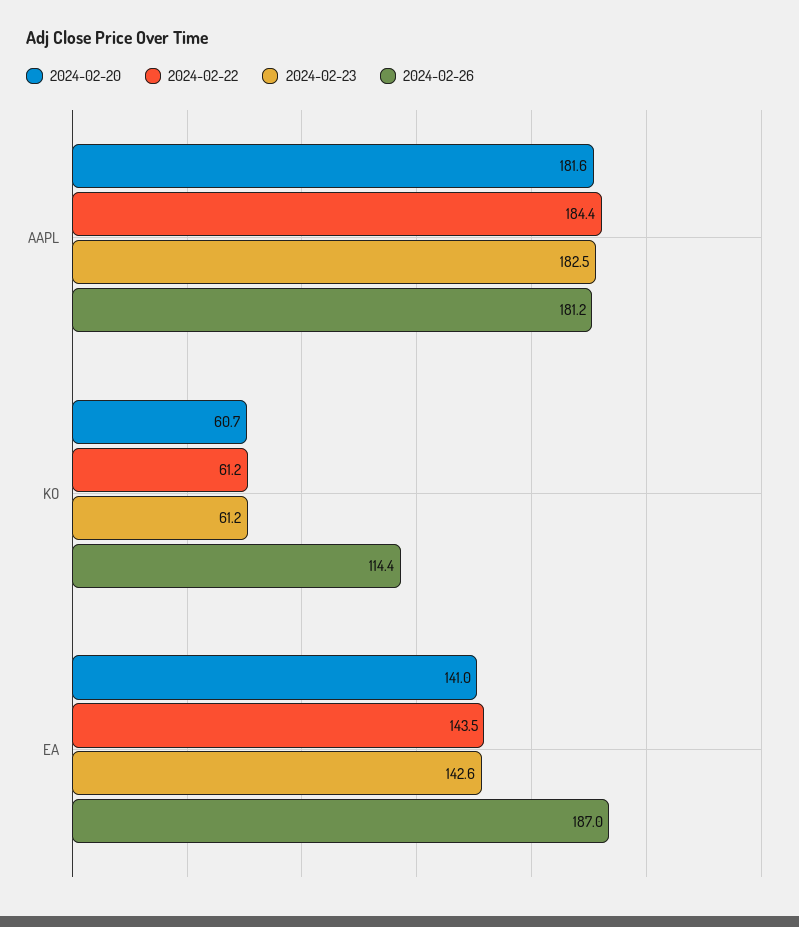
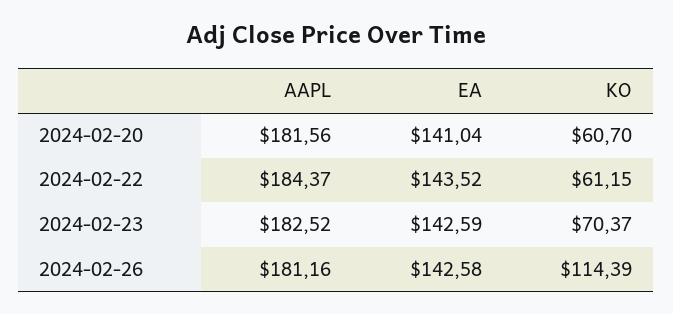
  {
    "2024-02-20": {
      "AAPL": 181.56,
      "KO": 60.7,
      "EA": 141.04
    },
    "2024-02-22": {
      "AAPL": 184.37,
      "KO": 61.15,
      "EA": 143.52
    },
    "2024-02-23": {
      "AAPL": 182.52,
-     "KO": 61.2,
+     "KO": 70.37,
      "EA": 142.59
    },
    "2024-02-26": {
      "AAPL": 181.16,
      "KO": 114.39,
-     "EA": 187
+     "EA": 142.58
    }
  }

